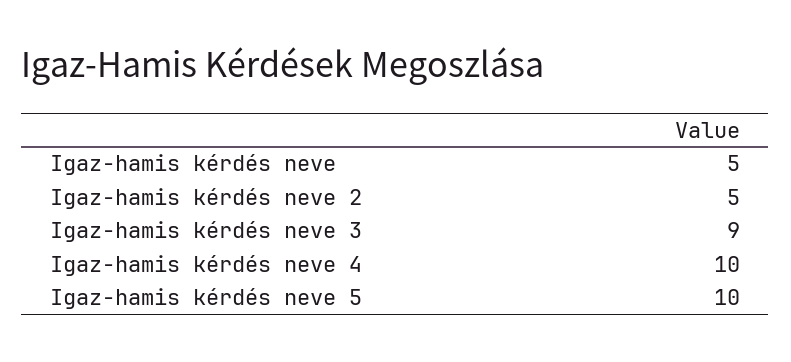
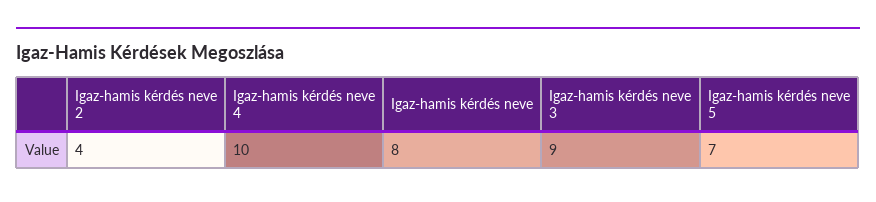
  {
-   "Igaz-hamis kérdés neve": 5,
+   "Igaz-hamis kérdés neve": 8,
-   "Igaz-hamis kérdés neve 2": 5,
+   "Igaz-hamis kérdés neve 2": 4,
    "Igaz-hamis kérdés neve 3": 9,
    "Igaz-hamis kérdés neve 4": 10,
-   "Igaz-hamis kérdés neve 5": 10
+   "Igaz-hamis kérdés neve 5": 7
  }

